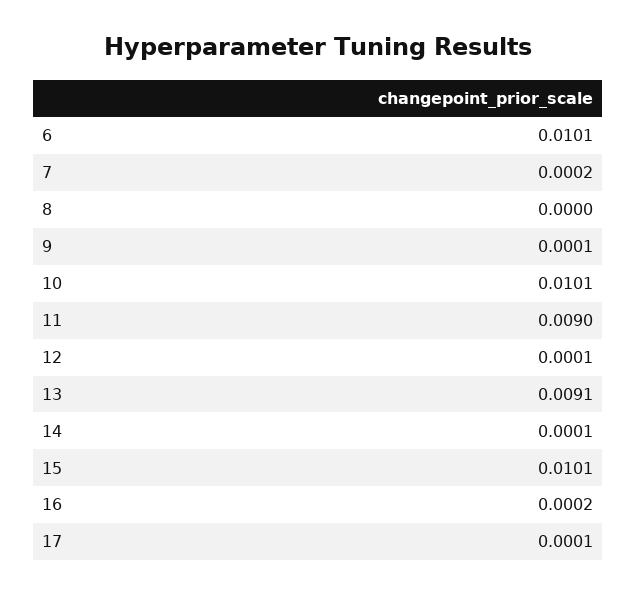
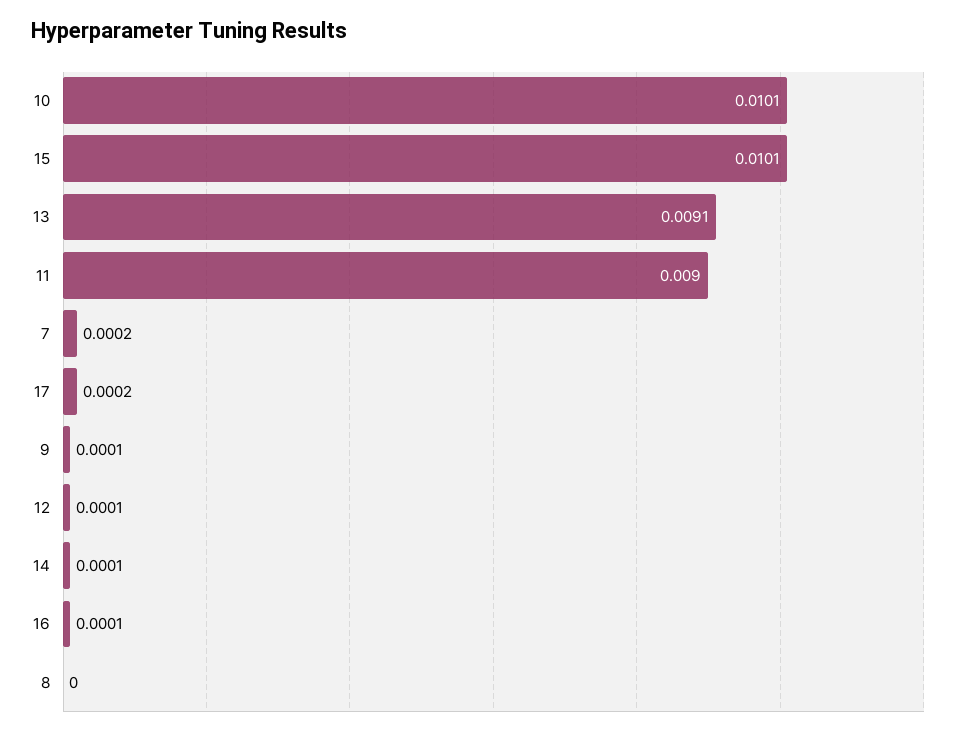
  {
-   "6": 0.0101,
    "7": 0.0002,
    "8": 0,
    "9": 0.0001,
    "10": 0.0101,
    "11": 0.009,
    "12": 0.0001,
    "13": 0.0091,
    "14": 0.0001,
    "15": 0.0101,
-   "16": 0.0002,
+   "16": 0.0001,
-   "17": 0.0001
+   "17": 0.0002
  }

